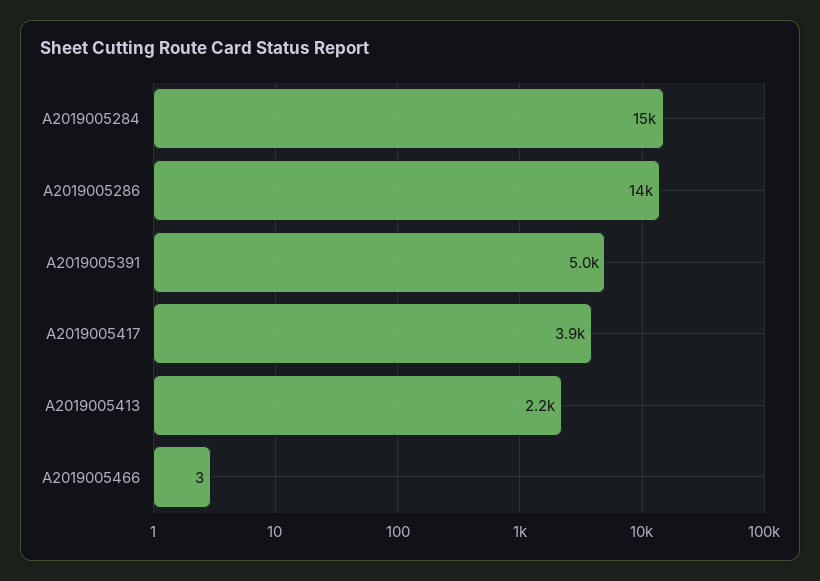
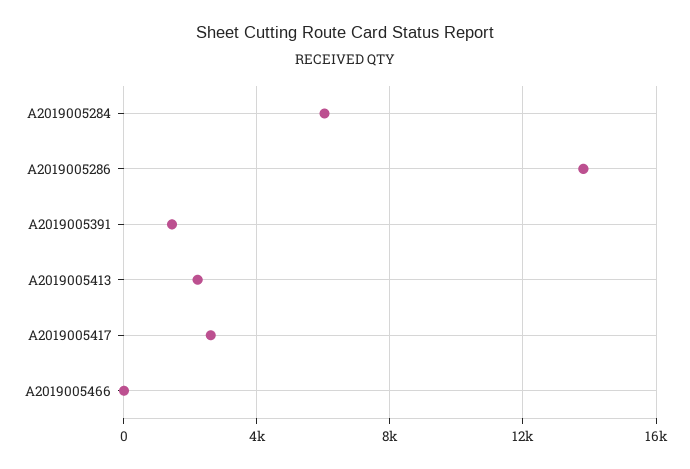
  {
-   "A2019005284": 15000,
+   "A2019005284": 6000,
    "A2019005286": 14000,
-   "A2019005391": 5000,
+   "A2019005391": 1500,
-   "A2019005417": 3900,
+   "A2019005417": 2500,
    "A2019005413": 2200,
    "A2019005466": 3
  }

